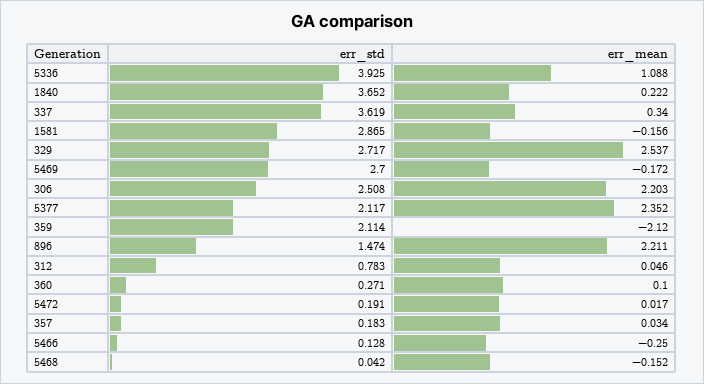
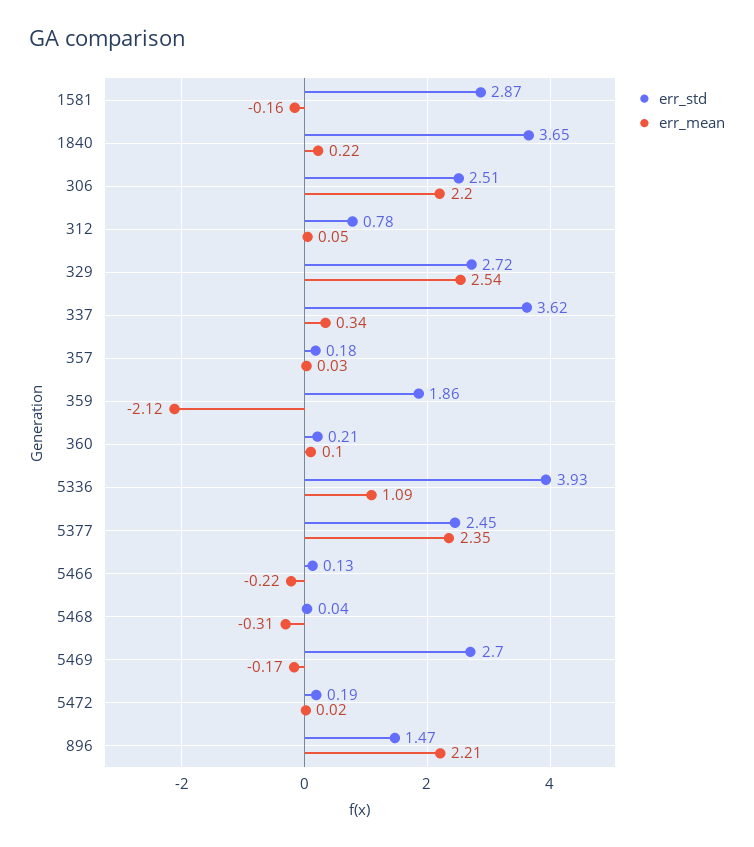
  {
    "err_std": {
      "5336": 3.925,
      "1840": 3.652,
      "337": 3.619,
      "1581": 2.865,
      "329": 2.717,
      "5469": 2.7,
      "306": 2.508,
-     "5377": 2.117,
+     "5377": 2.45,
-     "359": 2.114,
+     "359": 1.86,
      "896": 1.474,
      "312": 0.783,
-     "360": 0.271,
+     "360": 0.21,
      "5472": 0.191,
      "357": 0.183,
      "5466": 0.128,
      "5468": 0.042
    },
    "err_mean": {
      "5336": 1.088,
      "1840": 0.222,
      "337": 0.34,
      "1581": -0.156,
      "329": 2.537,
      "5469": -0.172,
      "306": 2.203,
      "5377": 2.352,
      "359": -2.12,
      "896": 2.211,
      "312": 0.046,
      "360": 0.1,
      "5472": 0.017,
      "357": 0.034,
-     "5466": -0.25,
+     "5466": -0.22,
-     "5468": -0.152
+     "5468": -0.31
    }
  }

